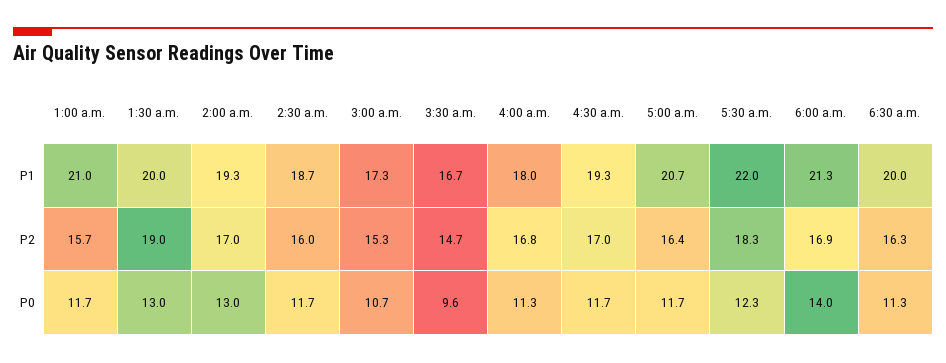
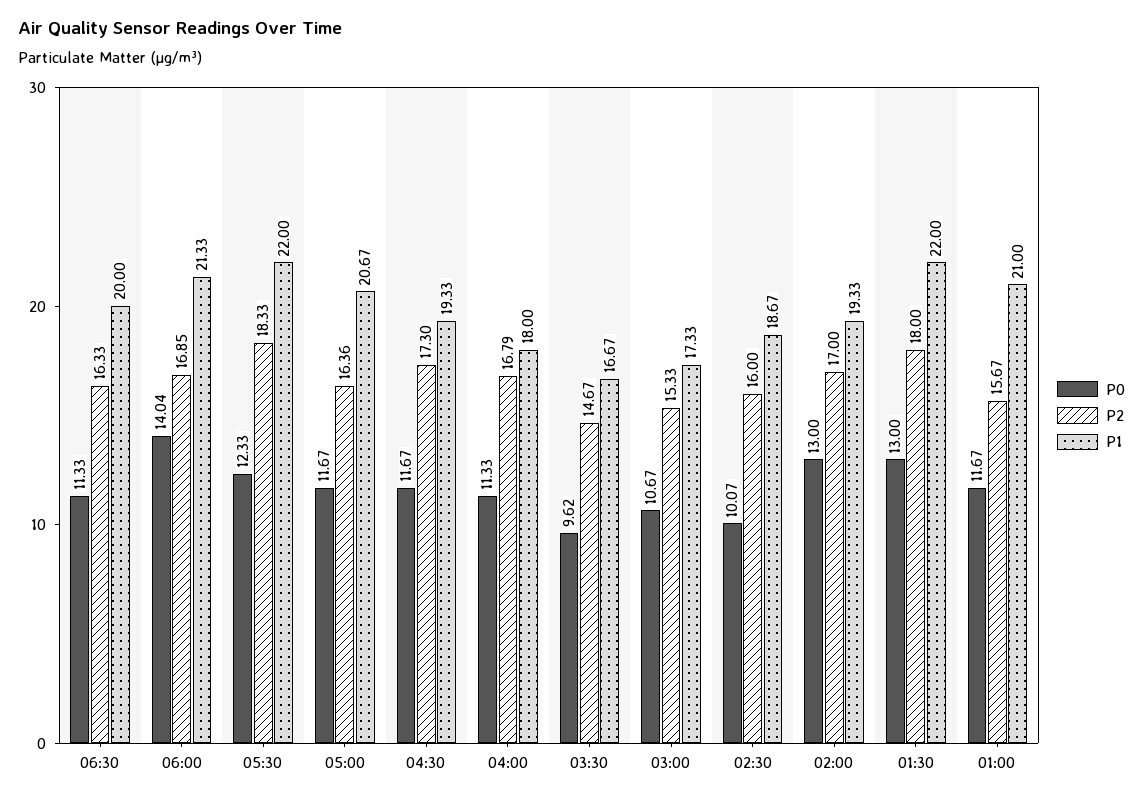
  {
    "P1": {
      "1:00 a.m.": 21,
-     "1:30 a.m.": 20,
+     "1:30 a.m.": 22,
      "2:00 a.m.": 19.33,
      "2:30 a.m.": 18.67,
      "3:00 a.m.": 17.33,
      "3:30 a.m.": 16.67,
      "4:00 a.m.": 18,
      "4:30 a.m.": 19.33,
      "5:00 a.m.": 20.67,
      "5:30 a.m.": 22,
      "6:00 a.m.": 21.33,
      "6:30 a.m.": 20
    },
    "P2": {
      "1:00 a.m.": 15.67,
-     "1:30 a.m.": 19,
+     "1:30 a.m.": 18,
      "2:00 a.m.": 17,
      "2:30 a.m.": 16,
      "3:00 a.m.": 15.33,
      "3:30 a.m.": 14.67,
      "4:00 a.m.": 16.79,
-     "4:30 a.m.": 17,
+     "4:30 a.m.": 17.3,
      "5:00 a.m.": 16.36,
      "5:30 a.m.": 18.33,
      "6:00 a.m.": 16.85,
      "6:30 a.m.": 16.33
    },
    "P0": {
      "1:00 a.m.": 11.67,
      "1:30 a.m.": 13,
      "2:00 a.m.": 13,
-     "2:30 a.m.": 11.7,
+     "2:30 a.m.": 10.07,
      "3:00 a.m.": 10.67,
      "3:30 a.m.": 9.62,
      "4:00 a.m.": 11.33,
      "4:30 a.m.": 11.67,
      "5:00 a.m.": 11.67,
      "5:30 a.m.": 12.33,
      "6:00 a.m.": 14.04,
      "6:30 a.m.": 11.33
    }
  }

